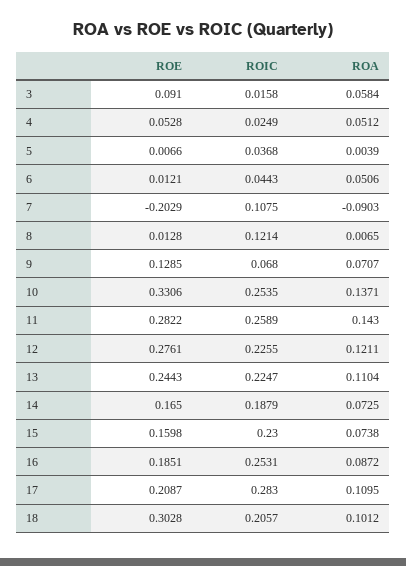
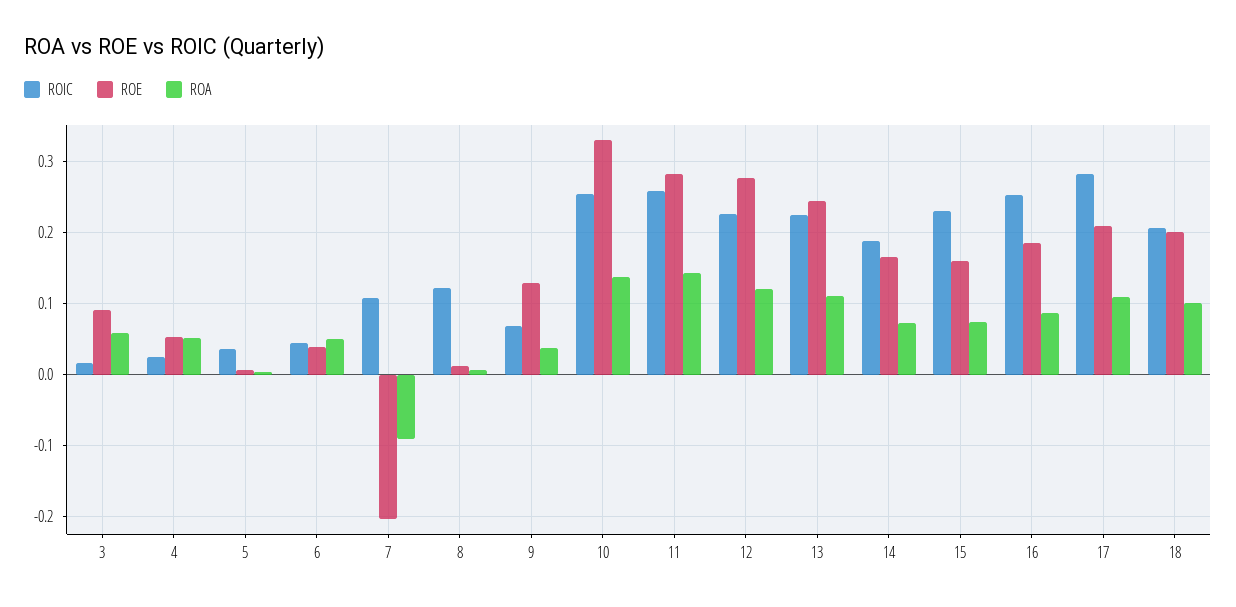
  {
    "ROE": {
      "3": 0.091,
      "4": 0.0528,
      "5": 0.0066,
-     "6": 0.0121,
+     "6": 0.04,
      "7": -0.2029,
      "8": 0.0128,
      "9": 0.1285,
      "10": 0.3306,
      "11": 0.2822,
      "12": 0.2761,
      "13": 0.2443,
      "14": 0.165,
      "15": 0.1598,
      "16": 0.1851,
      "17": 0.2087,
-     "18": 0.3028
+     "18": 0.2
    },
    "ROIC": {
      "3": 0.0158,
      "4": 0.0249,
      "5": 0.0368,
      "6": 0.0443,
      "7": 0.1075,
      "8": 0.1214,
      "9": 0.068,
      "10": 0.2535,
      "11": 0.2589,
      "12": 0.2255,
      "13": 0.2247,
      "14": 0.1879,
      "15": 0.23,
      "16": 0.2531,
      "17": 0.283,
      "18": 0.2057
    },
    "ROA": {
      "3": 0.0584,
      "4": 0.0512,
      "5": 0.0039,
      "6": 0.0506,
      "7": -0.0903,
      "8": 0.0065,
-     "9": 0.0707,
+     "9": 0.04,
      "10": 0.1371,
      "11": 0.143,
      "12": 0.1211,
      "13": 0.1104,
      "14": 0.0725,
      "15": 0.0738,
      "16": 0.0872,
      "17": 0.1095,
      "18": 0.1012
    }
  }

